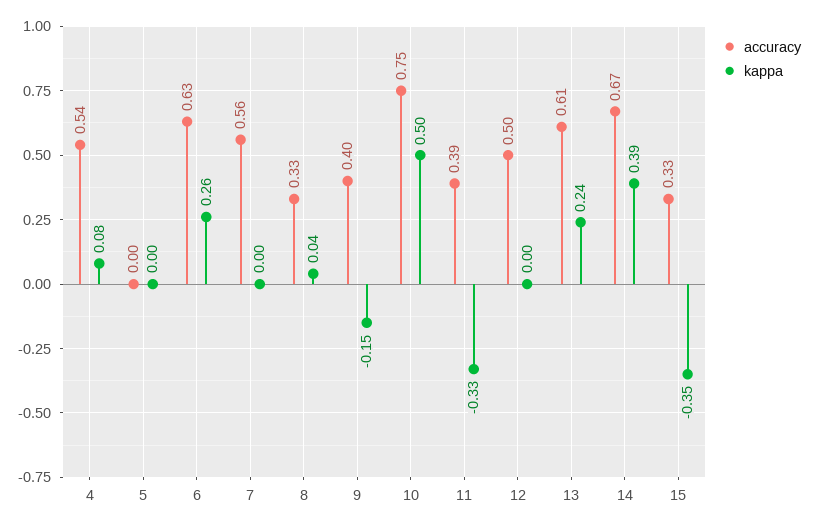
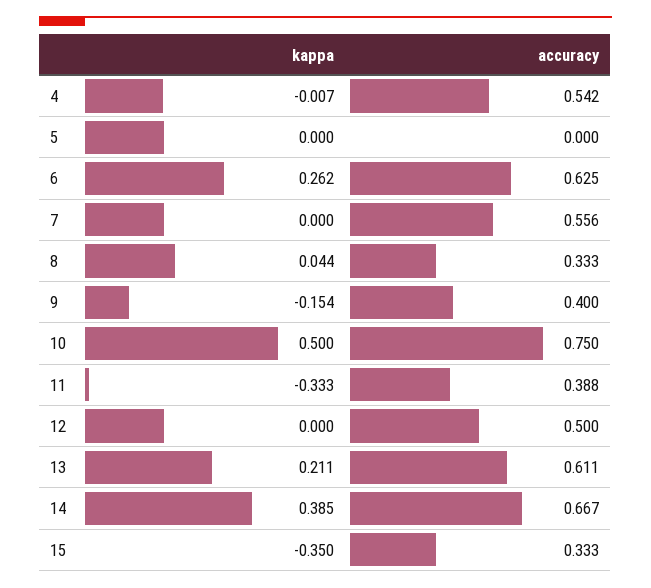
  {
    "accuracy": {
      "4": 0.542,
      "5": 0,
      "6": 0.625,
      "7": 0.556,
      "8": 0.333,
      "9": 0.4,
      "10": 0.75,
      "11": 0.388,
      "12": 0.5,
      "13": 0.611,
      "14": 0.667,
      "15": 0.333
    },
    "kappa": {
-     "4": 0.08,
+     "4": -0.007,
      "5": 0,
      "6": 0.262,
      "7": 0,
      "8": 0.044,
      "9": -0.154,
      "10": 0.5,
      "11": -0.333,
      "12": 0,
-     "13": 0.24,
+     "13": 0.211,
      "14": 0.385,
      "15": -0.35
    }
  }

